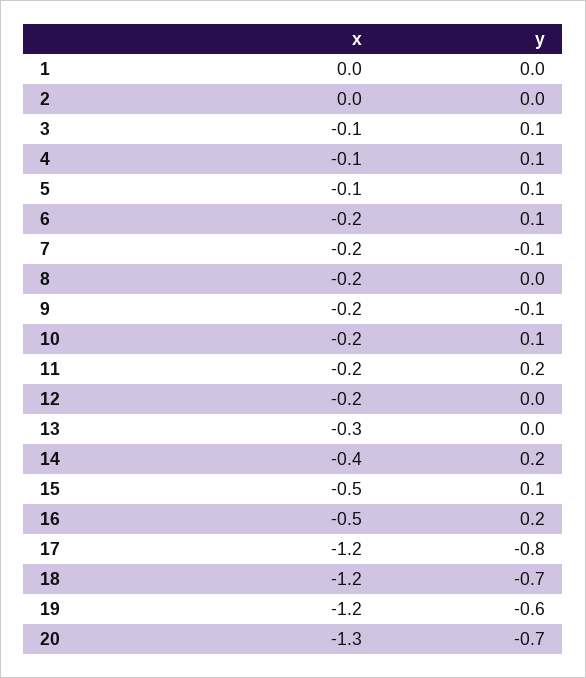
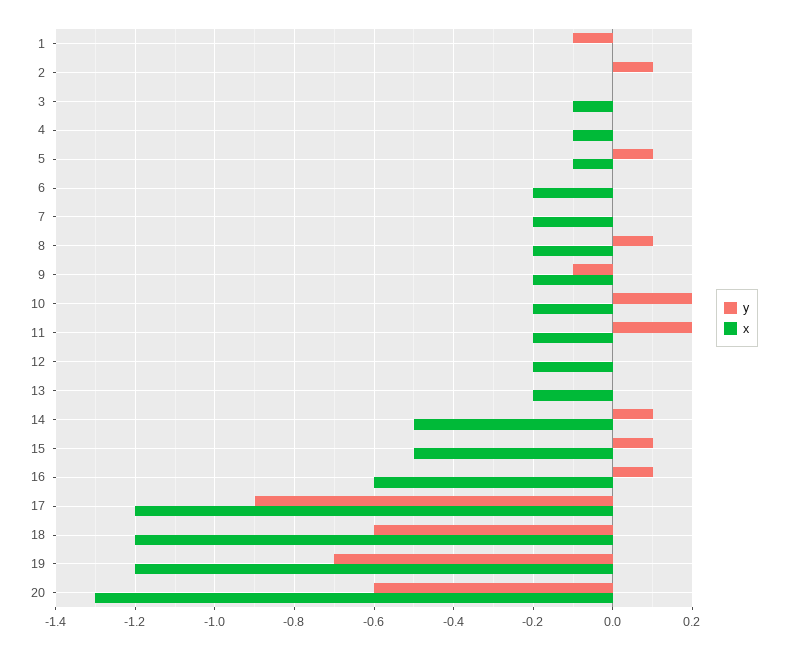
  {
    "x": {
      "1": 0,
      "2": 0,
      "3": -0.1,
      "4": -0.1,
      "5": -0.1,
      "6": -0.2,
      "7": -0.2,
      "8": -0.2,
      "9": -0.2,
      "10": -0.2,
      "11": -0.2,
      "12": -0.2,
-     "13": -0.3,
+     "13": -0.2,
-     "14": -0.4,
+     "14": -0.5,
      "15": -0.5,
-     "16": -0.5,
+     "16": -0.6,
      "17": -1.2,
      "18": -1.2,
      "19": -1.2,
      "20": -1.3
    },
    "y": {
-     "1": 0,
+     "1": -0.1,
-     "2": 0,
+     "2": 0.1,
-     "3": 0.1,
+     "3": 0,
-     "4": 0.1,
+     "4": 0,
      "5": 0.1,
-     "6": 0.1,
+     "6": 0,
-     "7": -0.1,
+     "7": 0,
-     "8": 0,
+     "8": 0.1,
      "9": -0.1,
-     "10": 0.1,
+     "10": 0.2,
      "11": 0.2,
      "12": 0,
      "13": 0,
-     "14": 0.2,
+     "14": 0.1,
      "15": 0.1,
-     "16": 0.2,
+     "16": 0.1,
-     "17": -0.8,
+     "17": -0.9,
-     "18": -0.7,
+     "18": -0.6,
-     "19": -0.6,
+     "19": -0.7,
-     "20": -0.7
+     "20": -0.6
    }
  }

